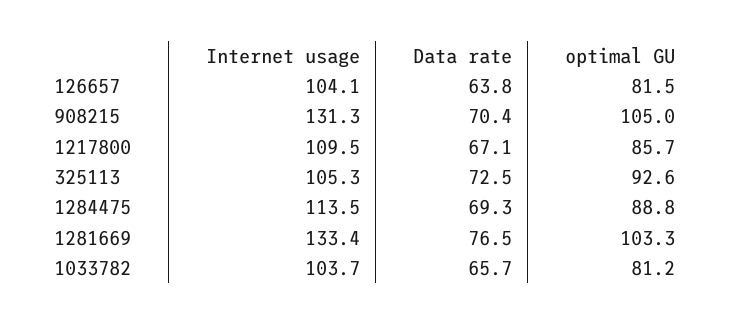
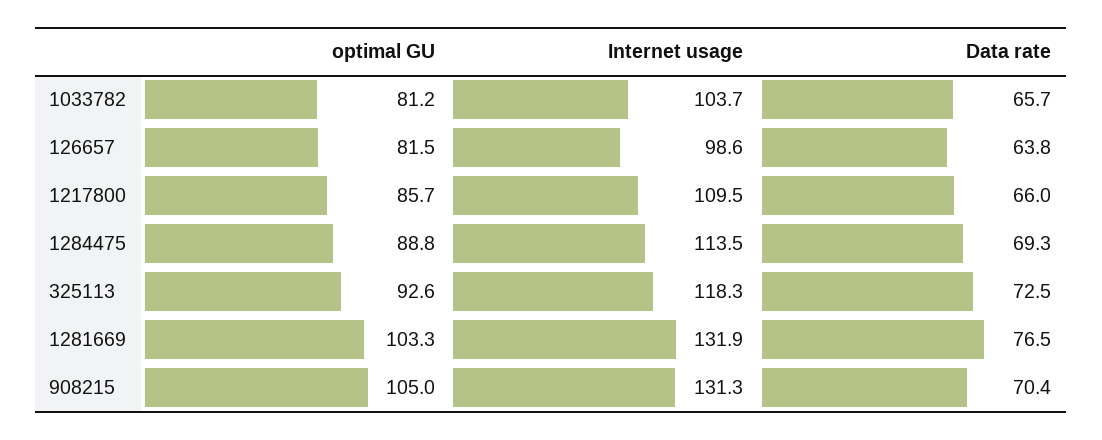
  {
    "Internet usage": {
-     "126657": 104.1,
+     "126657": 98.6,
      "908215": 131.3,
      "1217800": 109.5,
-     "325113": 105.3,
+     "325113": 118.3,
      "1284475": 113.5,
-     "1281669": 133.4,
+     "1281669": 131.9,
      "1033782": 103.7
    },
    "Data rate": {
      "126657": 63.8,
      "908215": 70.4,
-     "1217800": 67.1,
+     "1217800": 66,
      "325113": 72.5,
      "1284475": 69.3,
      "1281669": 76.5,
      "1033782": 65.7
    },
    "optimal GU": {
      "126657": 81.5,
      "908215": 105,
      "1217800": 85.7,
      "325113": 92.6,
      "1284475": 88.8,
      "1281669": 103.3,
      "1033782": 81.2
    }
  }

